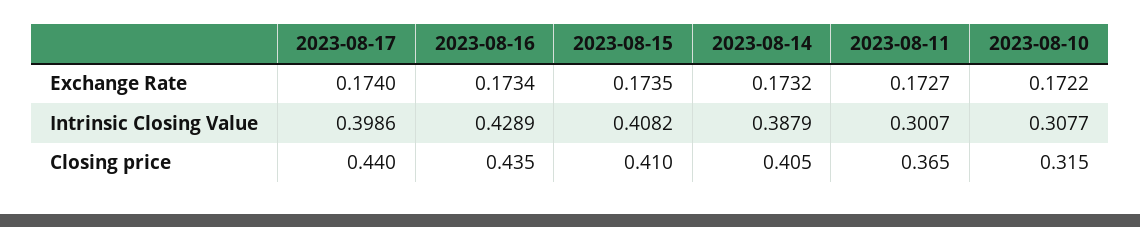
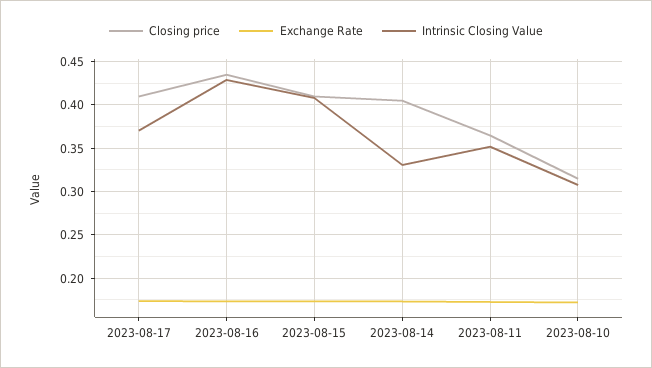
  {
    "Exchange Rate": {
      "2023-08-17": 0.174,
      "2023-08-16": 0.1734,
      "2023-08-15": 0.1735,
      "2023-08-14": 0.1732,
      "2023-08-11": 0.1727,
      "2023-08-10": 0.1722
    },
    "Intrinsic Closing Value": {
-     "2023-08-17": 0.3986,
+     "2023-08-17": 0.37,
      "2023-08-16": 0.4289,
      "2023-08-15": 0.4082,
-     "2023-08-14": 0.3879,
+     "2023-08-14": 0.33,
-     "2023-08-11": 0.3007,
+     "2023-08-11": 0.35,
      "2023-08-10": 0.3077
    },
    "Closing price": {
-     "2023-08-17": 0.44,
+     "2023-08-17": 0.41,
      "2023-08-16": 0.435,
      "2023-08-15": 0.41,
      "2023-08-14": 0.405,
      "2023-08-11": 0.365,
      "2023-08-10": 0.315
    }
  }

